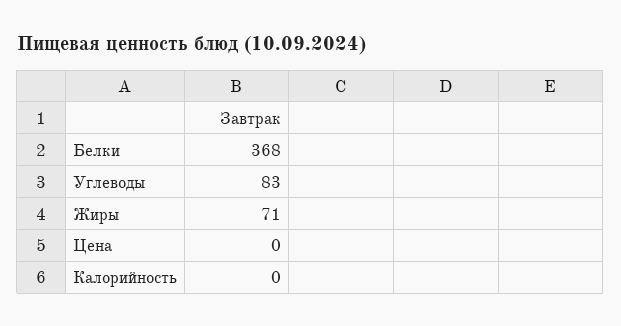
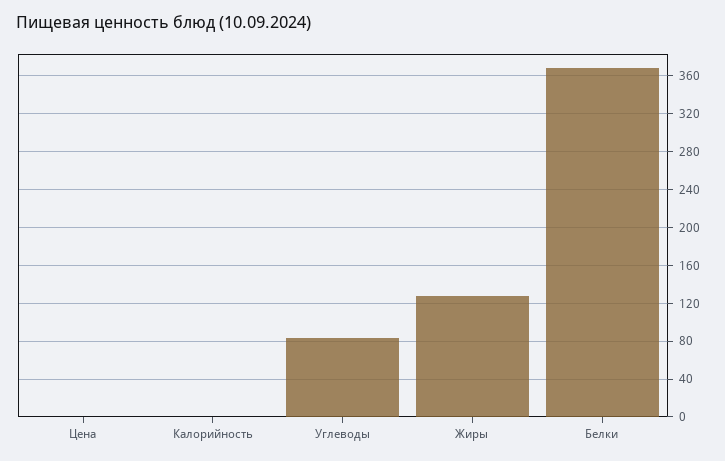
  {
    "Белки": 368,
    "Углеводы": 83,
-   "Жиры": 71,
+   "Жиры": 130,
    "Цена": 0,
    "Калорийность": 0
  }

